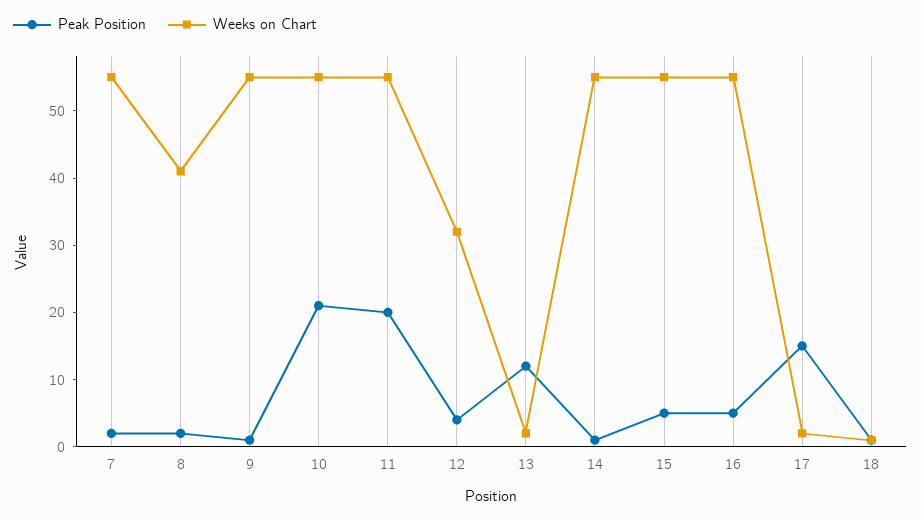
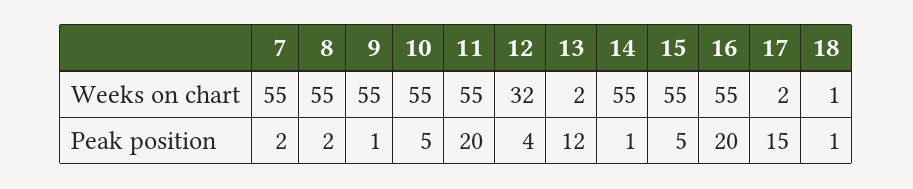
  {
    "Peak Position": {
      "7": 2,
      "8": 2,
      "9": 1,
-     "10": 20,
+     "10": 5,
      "11": 20,
      "12": 4,
      "13": 12,
      "14": 1,
      "15": 5,
-     "16": 5,
+     "16": 20,
      "17": 15,
      "18": 1
    },
    "Weeks on Chart": {
      "7": 55,
-     "8": 40,
+     "8": 55,
      "9": 55,
      "10": 55,
      "11": 55,
      "12": 32,
      "13": 2,
      "14": 55,
      "15": 55,
      "16": 55,
      "17": 2,
      "18": 1
    }
  }

